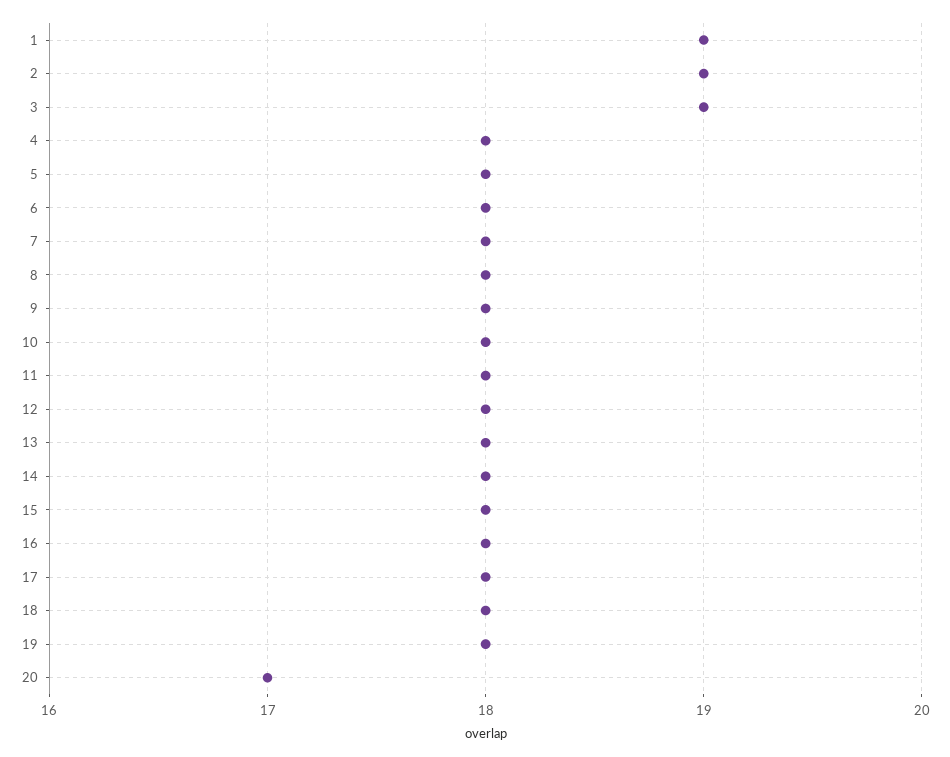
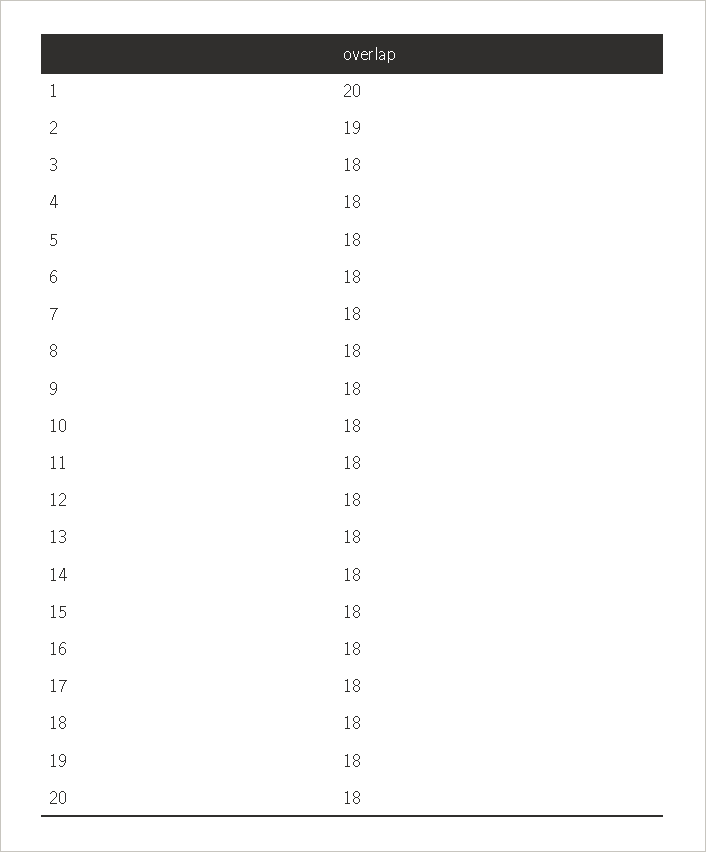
  {
-   "1": 19,
+   "1": 20,
    "2": 19,
-   "3": 19,
+   "3": 18,
    "4": 18,
    "5": 18,
    "6": 18,
    "7": 18,
    "8": 18,
    "9": 18,
    "10": 18,
    "11": 18,
    "12": 18,
    "13": 18,
    "14": 18,
    "15": 18,
    "16": 18,
    "17": 18,
    "18": 18,
    "19": 18,
-   "20": 17
+   "20": 18
  }

